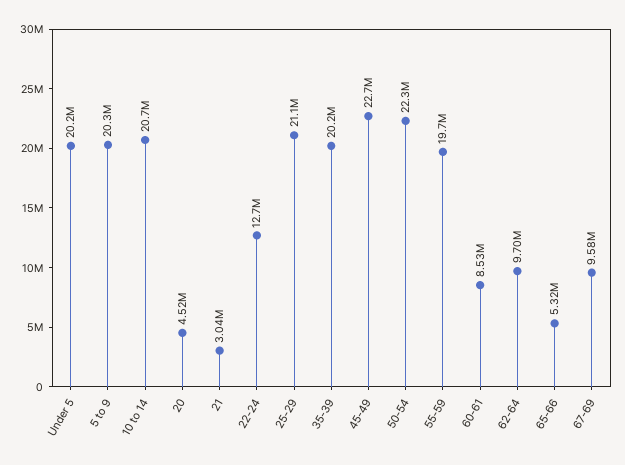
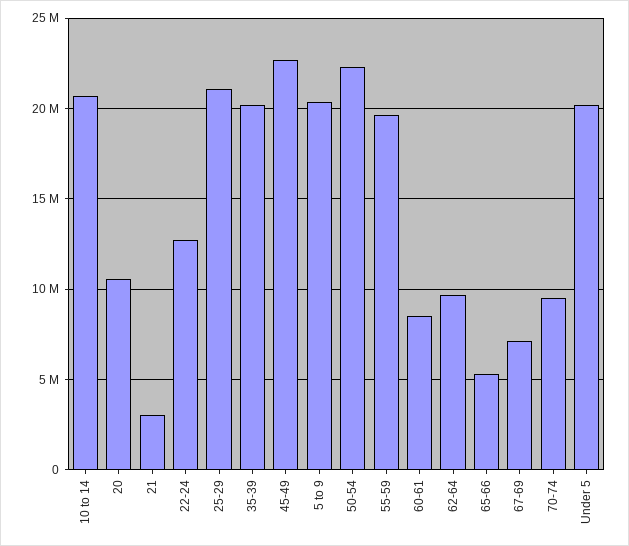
  {
    "Under 5": 20200000,
    "5 to 9": 20300000,
    "10 to 14": 20700000,
-   "20": 4520000,
+   "20": 10500000,
    "21": 3040000,
    "22-24": 12700000,
    "25-29": 21100000,
    "35-39": 20200000,
    "45-49": 22700000,
    "50-54": 22300000,
    "55-59": 19700000,
    "60-61": 8530000,
    "62-64": 9700000,
    "65-66": 5320000,
-   "67-69": 9580000
+   "67-69": 7000000,
+   "70-74": 9500000
  }

